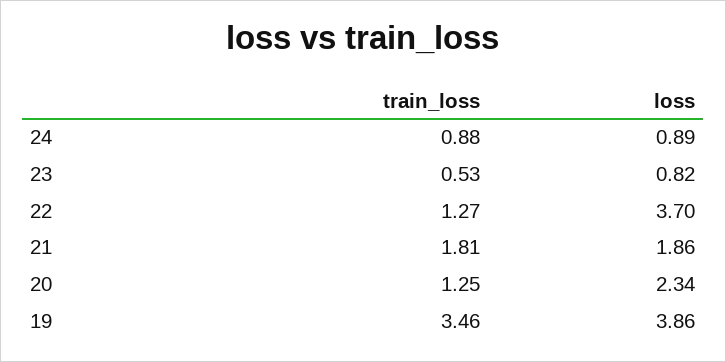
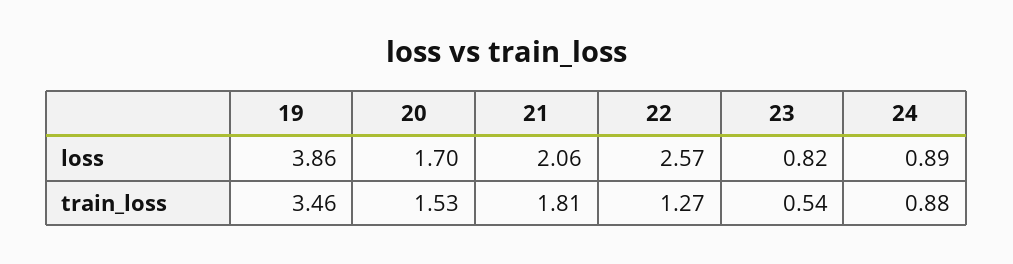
  {
    "train_loss": {
      "24": 0.88,
-     "23": 0.53,
+     "23": 0.54,
      "22": 1.27,
      "21": 1.81,
-     "20": 1.25,
+     "20": 1.53,
      "19": 3.46
    },
    "loss": {
      "24": 0.89,
      "23": 0.82,
-     "22": 3.7,
+     "22": 2.57,
-     "21": 1.86,
+     "21": 2.06,
-     "20": 2.34,
+     "20": 1.7,
      "19": 3.86
    }
  }

